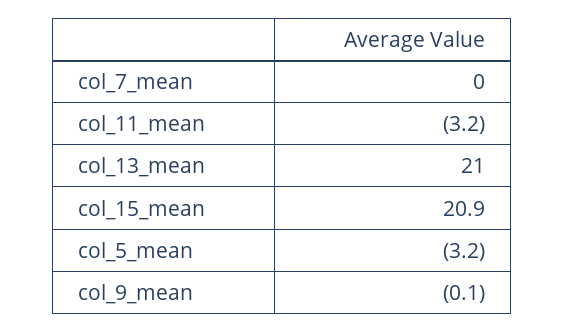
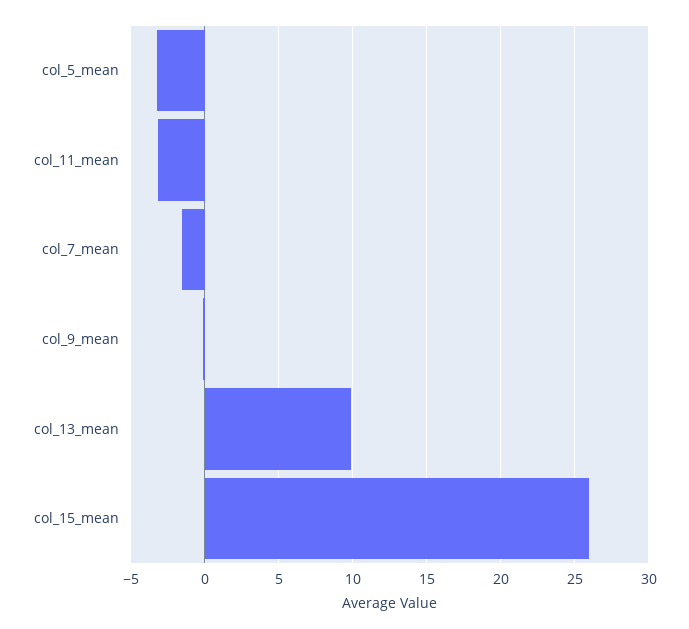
  {
-   "col_7_mean": 0,
+   "col_7_mean": -1.5,
    "col_11_mean": -3.2,
-   "col_13_mean": 21,
+   "col_13_mean": 10,
-   "col_15_mean": 20.9,
+   "col_15_mean": 26,
    "col_5_mean": -3.2,
    "col_9_mean": -0.1
  }

